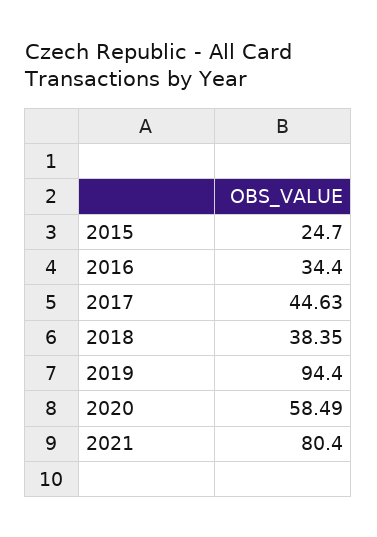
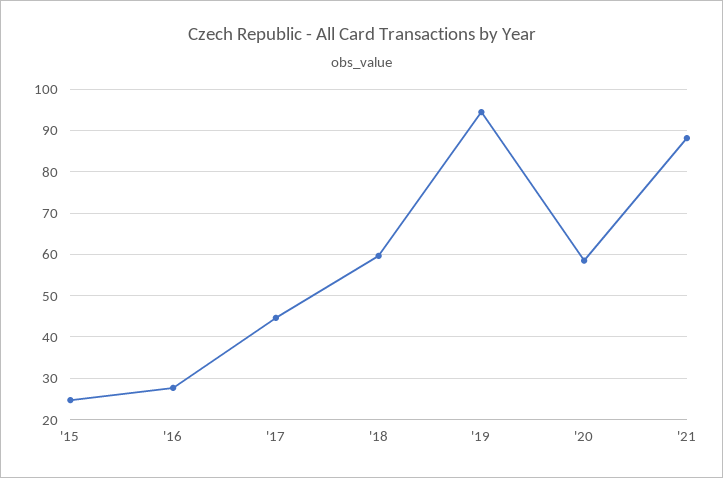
  {
    "2015": 24.7,
-   "2016": 34.4,
+   "2016": 28,
    "2017": 44.63,
-   "2018": 38.35,
+   "2018": 60,
    "2019": 94.4,
    "2020": 58.49,
-   "2021": 80.4
+   "2021": 88
  }

